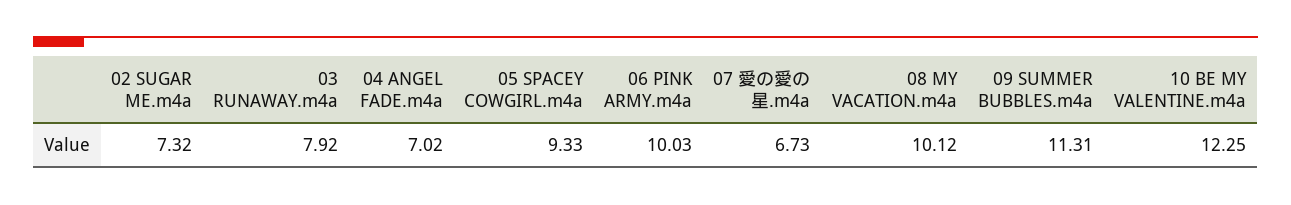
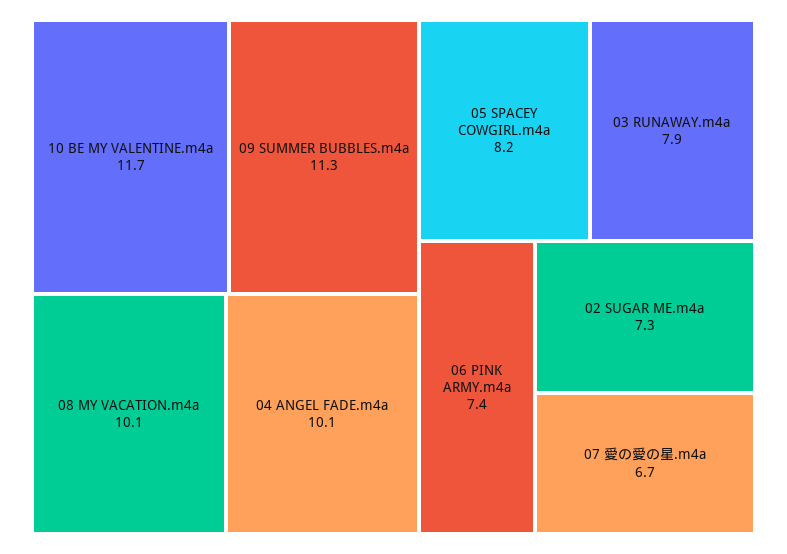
  {
    "02 SUGAR ME.m4a": 7.32,
    "03 RUNAWAY.m4a": 7.92,
-   "04 ANGEL FADE.m4a": 7.02,
+   "04 ANGEL FADE.m4a": 10.1,
-   "05 SPACEY COWGIRL.m4a": 9.33,
+   "05 SPACEY COWGIRL.m4a": 8.2,
-   "06 PINK ARMY.m4a": 10.03,
+   "06 PINK ARMY.m4a": 7.4,
    "07 愛の愛の星.m4a": 6.73,
    "08 MY VACATION.m4a": 10.12,
    "09 SUMMER BUBBLES.m4a": 11.31,
-   "10 BE MY VALENTINE.m4a": 12.25
+   "10 BE MY VALENTINE.m4a": 11.7
  }

